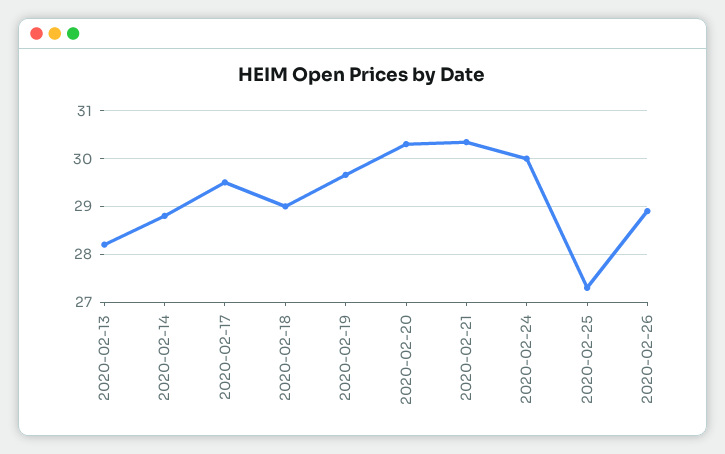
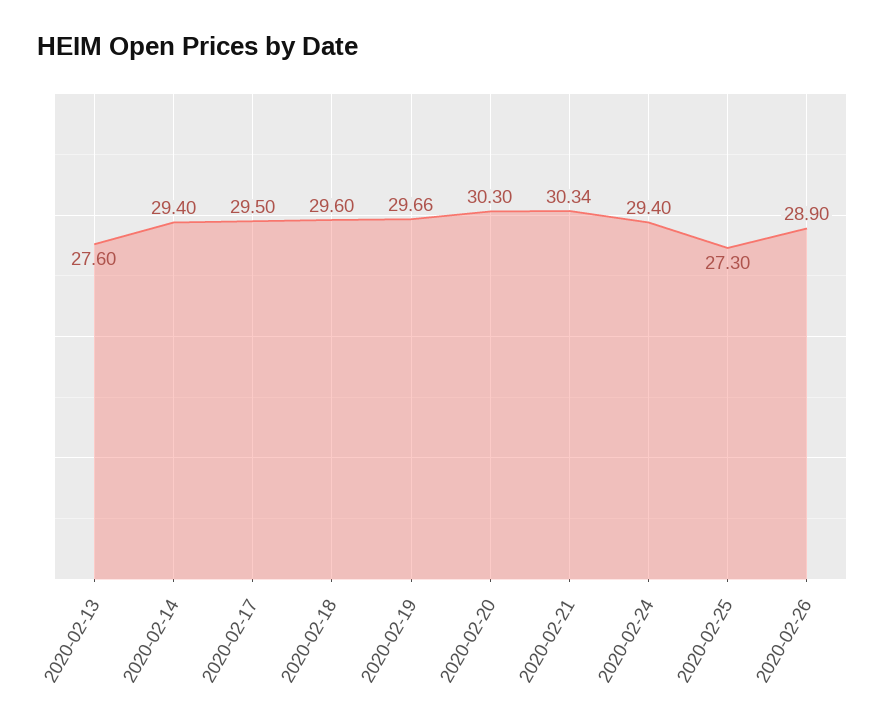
  {
-   "2020-02-13": 28.2,
+   "2020-02-13": 27.6,
-   "2020-02-14": 28.8,
+   "2020-02-14": 29.4,
    "2020-02-17": 29.5,
-   "2020-02-18": 29,
+   "2020-02-18": 29.6,
    "2020-02-19": 29.66,
    "2020-02-20": 30.3,
    "2020-02-21": 30.34,
-   "2020-02-24": 30,
+   "2020-02-24": 29.4,
    "2020-02-25": 27.3,
    "2020-02-26": 28.9
  }

